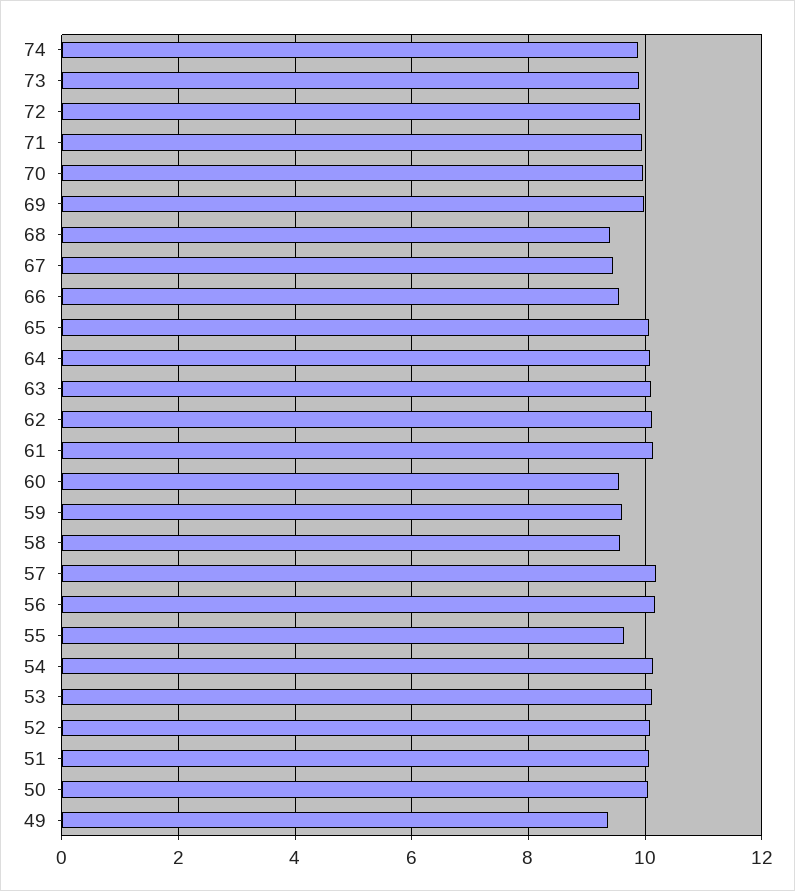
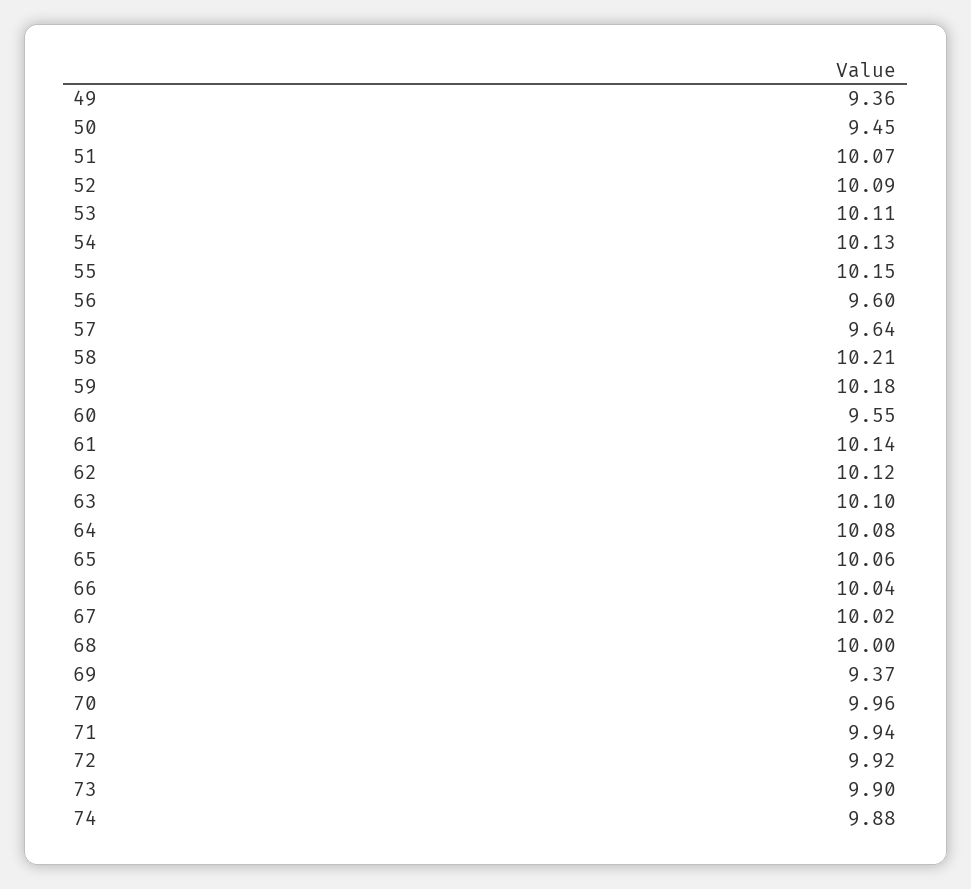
  {
    "74": 9.88,
    "73": 9.9,
    "72": 9.92,
    "71": 9.94,
    "70": 9.96,
-   "69": 10,
+   "69": 9.37,
-   "68": 9.4,
+   "68": 10,
-   "67": 9.4,
+   "67": 10.02,
-   "66": 9.6,
+   "66": 10.04,
    "65": 10.06,
    "64": 10.08,
    "63": 10.1,
    "62": 10.12,
    "61": 10.14,
    "60": 9.55,
-   "59": 9.6,
+   "59": 10.18,
-   "58": 9.6,
+   "58": 10.21,
-   "57": 10.2,
+   "57": 9.64,
-   "56": 10.2,
+   "56": 9.6,
-   "55": 9.6,
+   "55": 10.15,
    "54": 10.13,
    "53": 10.11,
    "52": 10.09,
    "51": 10.07,
-   "50": 10,
+   "50": 9.45,
    "49": 9.36
  }

